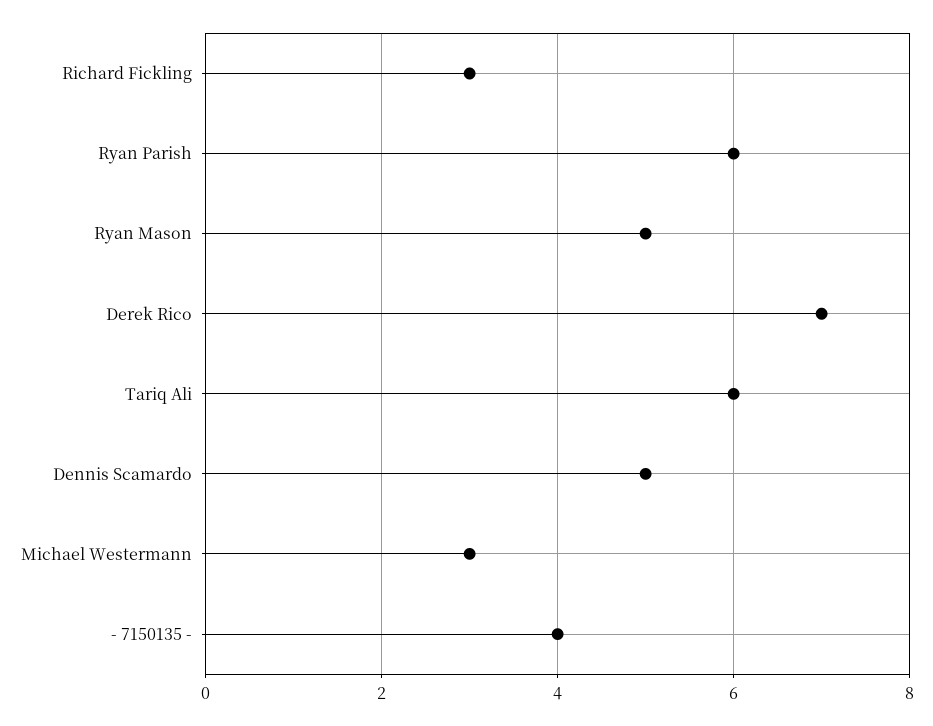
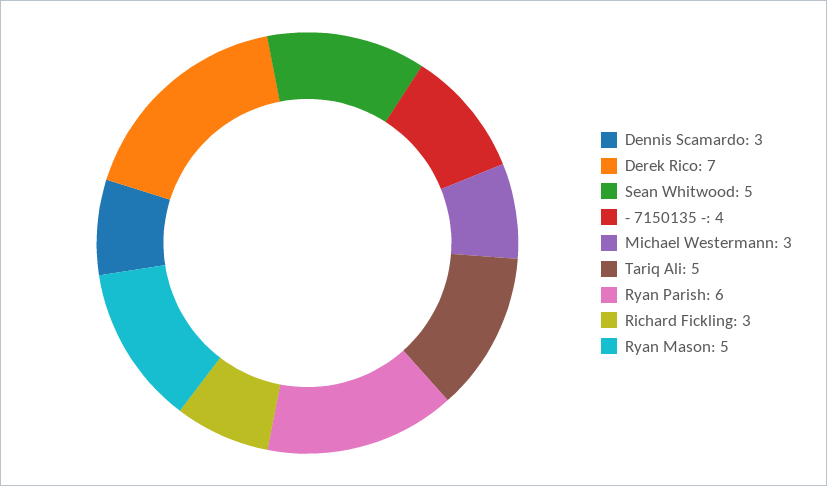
  {
    "Richard Fickling": 3,
    "Ryan Parish": 6,
    "Ryan Mason": 5,
    "Derek Rico": 7,
-   "Tariq Ali": 6,
+   "Tariq Ali": 5,
-   "Dennis Scamardo": 5,
+   "Dennis Scamardo": 3,
    "Michael Westermann": 3,
-   "- 7150135 -": 4
+   "- 7150135 -": 4,
+   "Sean Whitwood": 5
  }

